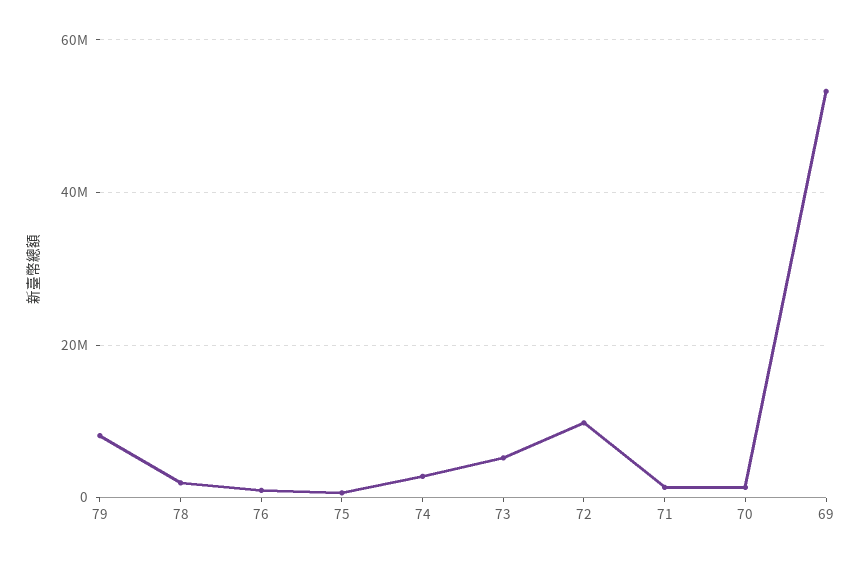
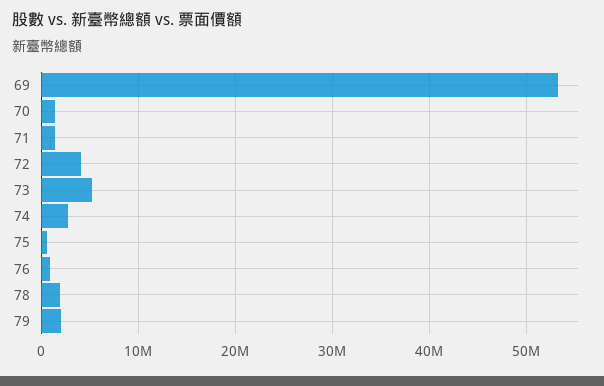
  {
-   "79": 8000000,
+   "79": 2000000,
    "78": 2000000,
    "76": 1000000,
    "75": 1000000,
    "74": 3000000,
    "73": 5000000,
-   "72": 10000000,
+   "72": 4000000,
    "71": 1000000,
    "70": 1000000,
    "69": 53000000
  }

